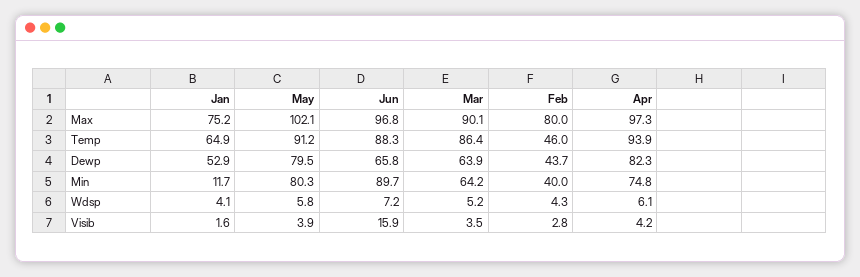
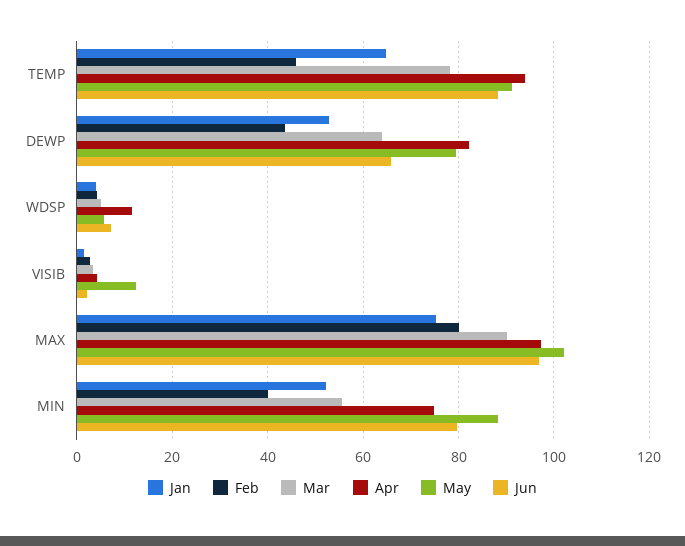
  {
    "Jan": {
      "Max": 75.2,
      "Temp": 64.9,
      "Dewp": 52.9,
-     "Min": 11.7,
+     "Min": 52,
      "Wdsp": 4.1,
      "Visib": 1.6
    },
    "May": {
      "Max": 102.1,
      "Temp": 91.2,
      "Dewp": 79.5,
-     "Min": 80.3,
+     "Min": 88,
      "Wdsp": 5.8,
-     "Visib": 3.9
+     "Visib": 12
    },
    "Jun": {
      "Max": 96.8,
      "Temp": 88.3,
      "Dewp": 65.8,
-     "Min": 89.7,
+     "Min": 80,
      "Wdsp": 7.2,
-     "Visib": 15.9
+     "Visib": 2
    },
    "Mar": {
      "Max": 90.1,
-     "Temp": 86.4,
+     "Temp": 78,
      "Dewp": 63.9,
-     "Min": 64.2,
+     "Min": 56,
      "Wdsp": 5.2,
      "Visib": 3.5
    },
    "Feb": {
      "Max": 80,
      "Temp": 46,
      "Dewp": 43.7,
      "Min": 40,
      "Wdsp": 4.3,
      "Visib": 2.8
    },
    "Apr": {
      "Max": 97.3,
      "Temp": 93.9,
      "Dewp": 82.3,
      "Min": 74.8,
-     "Wdsp": 6.1,
+     "Wdsp": 12,
      "Visib": 4.2
    }
  }

